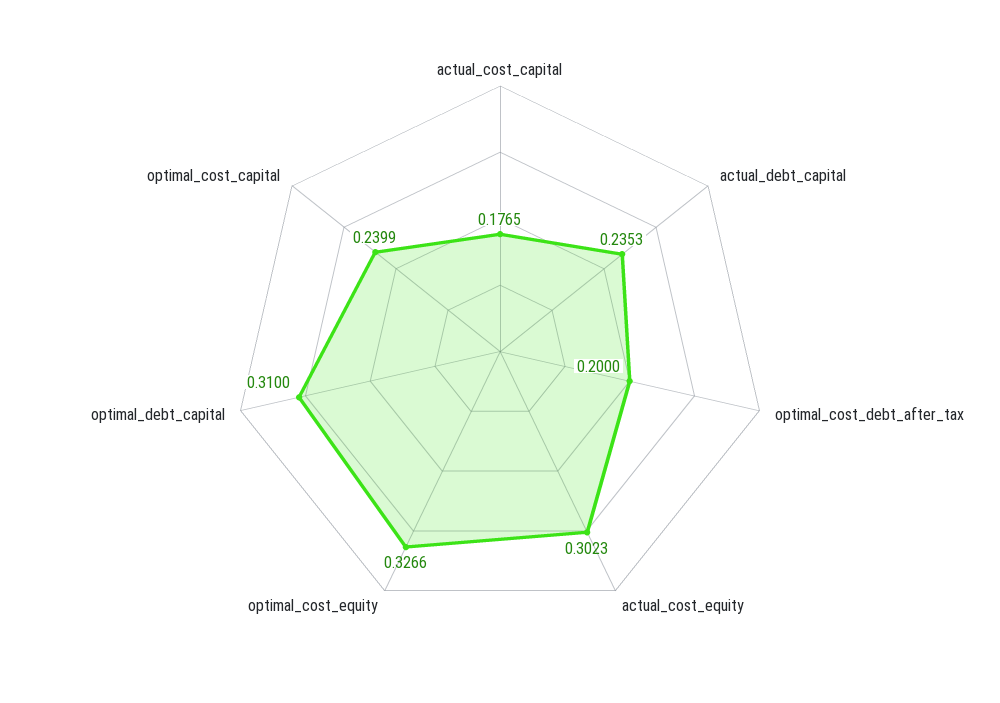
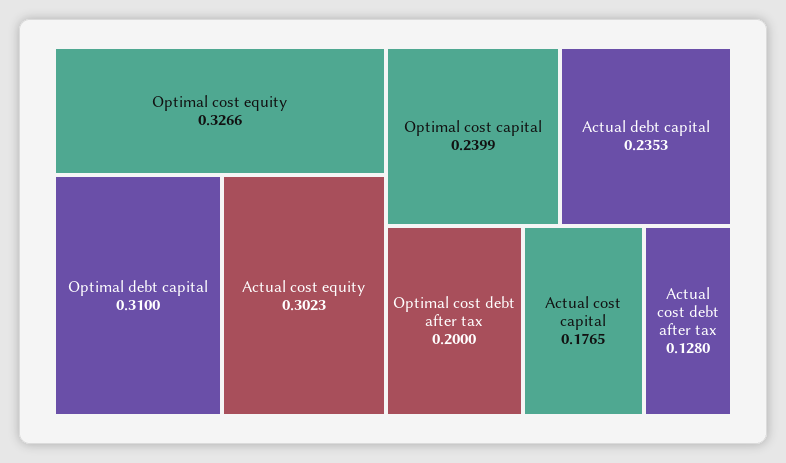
  {
    "actual_cost_capital": 0.1765,
    "actual_debt_capital": 0.2353,
    "optimal_cost_debt_after_tax": 0.2,
    "actual_cost_equity": 0.3023,
    "optimal_cost_equity": 0.3266,
    "optimal_debt_capital": 0.31,
-   "optimal_cost_capital": 0.2399
+   "optimal_cost_capital": 0.2399,
+   "Actual cost debt after tax": 0.128
  }

